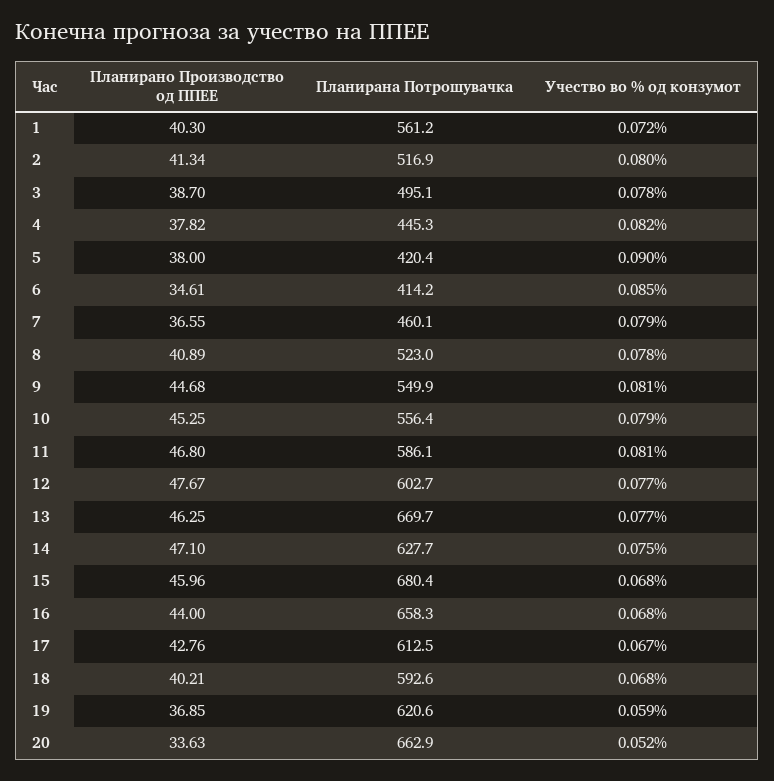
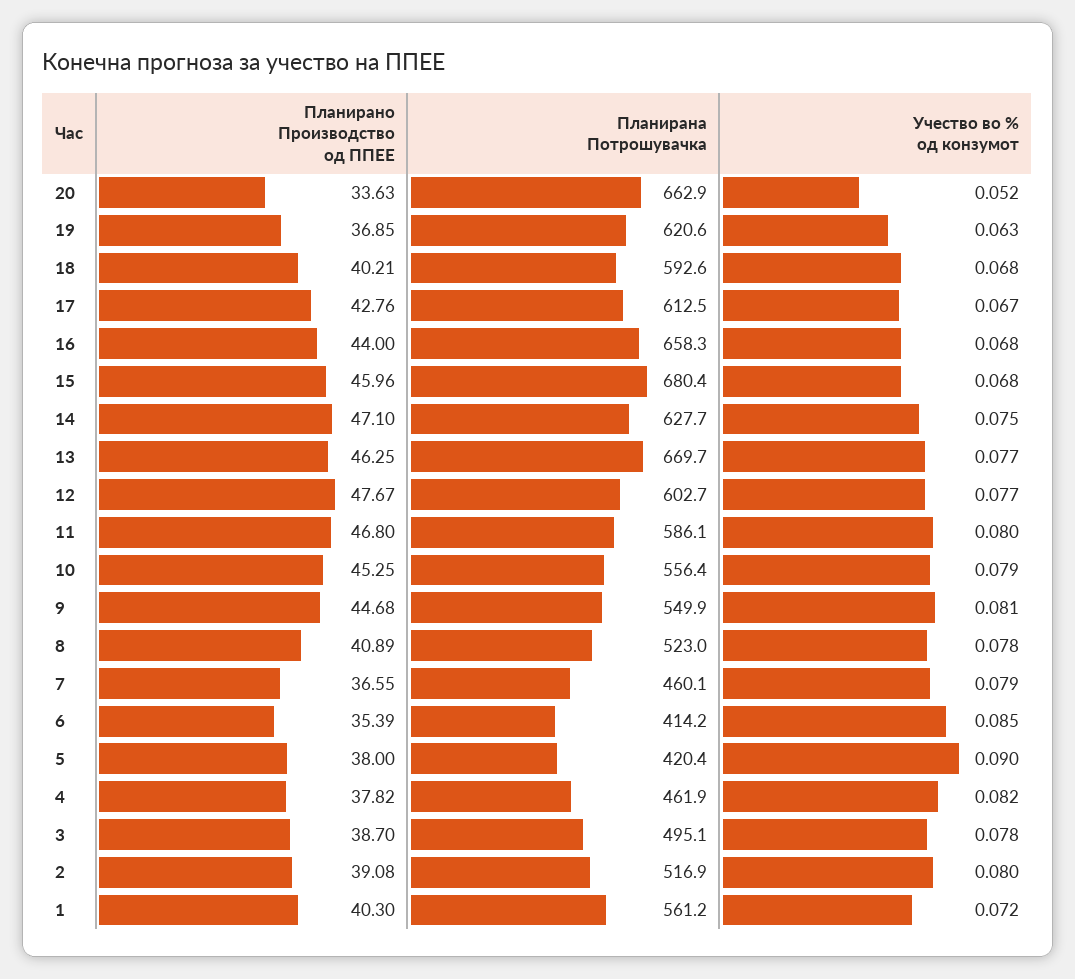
  {
    "Планирано Производство од ППЕЕ": {
      "1": 40.3,
-     "2": 41.34,
+     "2": 39.08,
      "3": 38.7,
      "4": 37.82,
      "5": 38,
-     "6": 34.61,
+     "6": 35.39,
      "7": 36.55,
      "8": 40.89,
      "9": 44.68,
      "10": 45.25,
      "11": 46.8,
      "12": 47.67,
      "13": 46.25,
      "14": 47.1,
      "15": 45.96,
      "16": 44,
      "17": 42.76,
      "18": 40.21,
      "19": 36.85,
      "20": 33.63
    },
    "Планирана Потрошувачка": {
      "1": 561.2,
      "2": 516.9,
      "3": 495.1,
-     "4": 445.3,
+     "4": 461.9,
      "5": 420.4,
      "6": 414.2,
      "7": 460.1,
      "8": 523,
      "9": 549.9,
      "10": 556.4,
      "11": 586.1,
      "12": 602.7,
      "13": 669.7,
      "14": 627.7,
      "15": 680.4,
      "16": 658.3,
      "17": 612.5,
      "18": 592.6,
      "19": 620.6,
      "20": 662.9
    },
    "Учество во % од конзумот": {
      "1": 0.072,
      "2": 0.08,
      "3": 0.078,
      "4": 0.082,
      "5": 0.09,
      "6": 0.085,
      "7": 0.079,
      "8": 0.078,
      "9": 0.081,
      "10": 0.079,
-     "11": 0.081,
+     "11": 0.08,
      "12": 0.077,
      "13": 0.077,
      "14": 0.075,
      "15": 0.068,
      "16": 0.068,
      "17": 0.067,
      "18": 0.068,
-     "19": 0.059,
+     "19": 0.063,
      "20": 0.052
    }
  }

